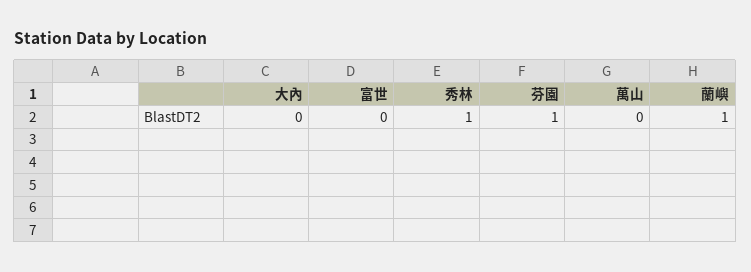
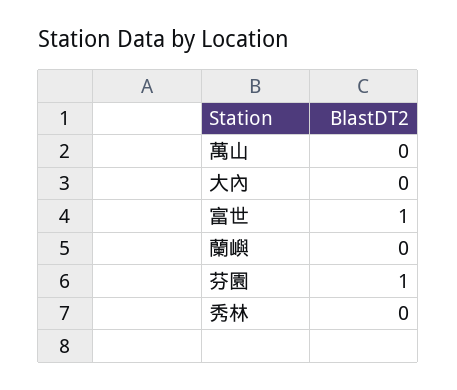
  {
    "大內": 0,
-   "富世": 0,
+   "富世": 1,
-   "秀林": 1,
+   "秀林": 0,
    "芬園": 1,
    "萬山": 0,
-   "蘭嶼": 1
+   "蘭嶼": 0
  }

